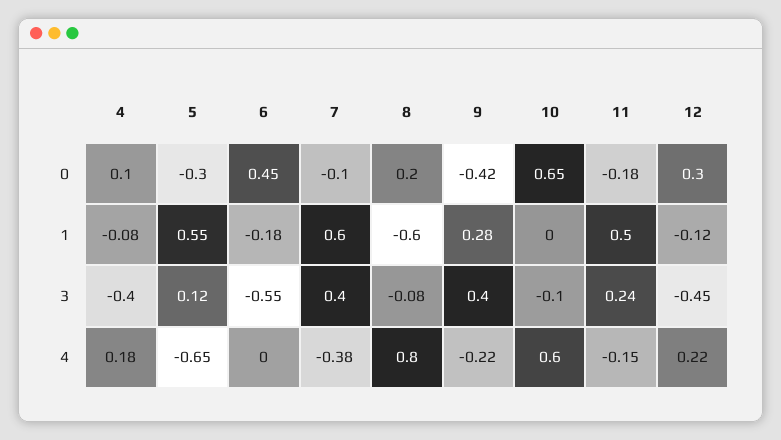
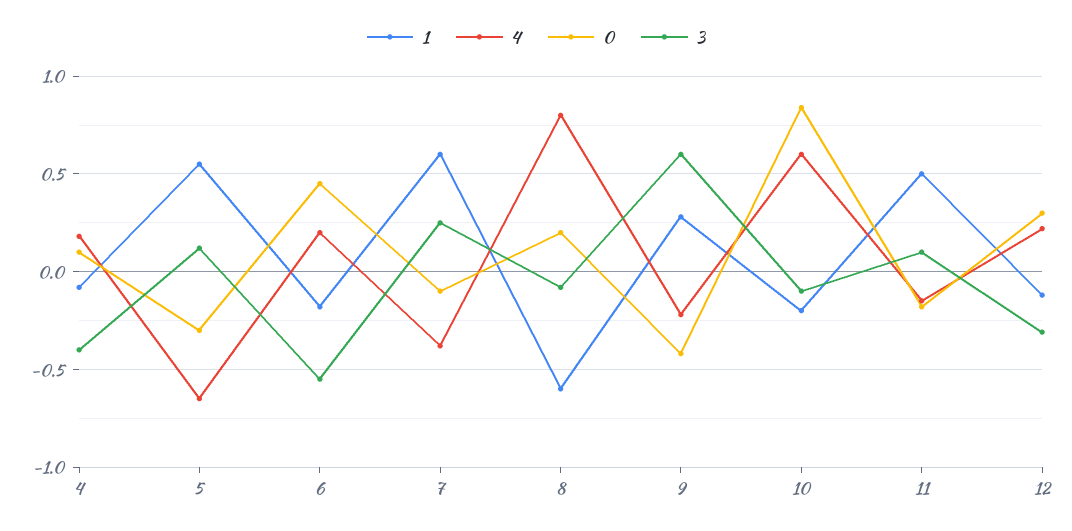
  {
    "0": {
      "4": 0.1,
      "5": -0.3,
      "6": 0.45,
      "7": -0.1,
      "8": 0.2,
      "9": -0.42,
-     "10": 0.65,
+     "10": 0.85,
      "11": -0.18,
      "12": 0.3
    },
    "1": {
      "4": -0.08,
      "5": 0.55,
      "6": -0.18,
      "7": 0.6,
      "8": -0.6,
      "9": 0.28,
-     "10": 0,
+     "10": -0.2,
      "11": 0.5,
      "12": -0.12
    },
    "3": {
      "4": -0.4,
      "5": 0.12,
      "6": -0.55,
-     "7": 0.4,
+     "7": 0.25,
      "8": -0.08,
-     "9": 0.4,
+     "9": 0.6,
      "10": -0.1,
-     "11": 0.24,
+     "11": 0.1,
-     "12": -0.45
+     "12": -0.3
    },
    "4": {
      "4": 0.18,
      "5": -0.65,
-     "6": 0,
+     "6": 0.2,
      "7": -0.38,
      "8": 0.8,
      "9": -0.22,
      "10": 0.6,
      "11": -0.15,
      "12": 0.22
    }
  }

